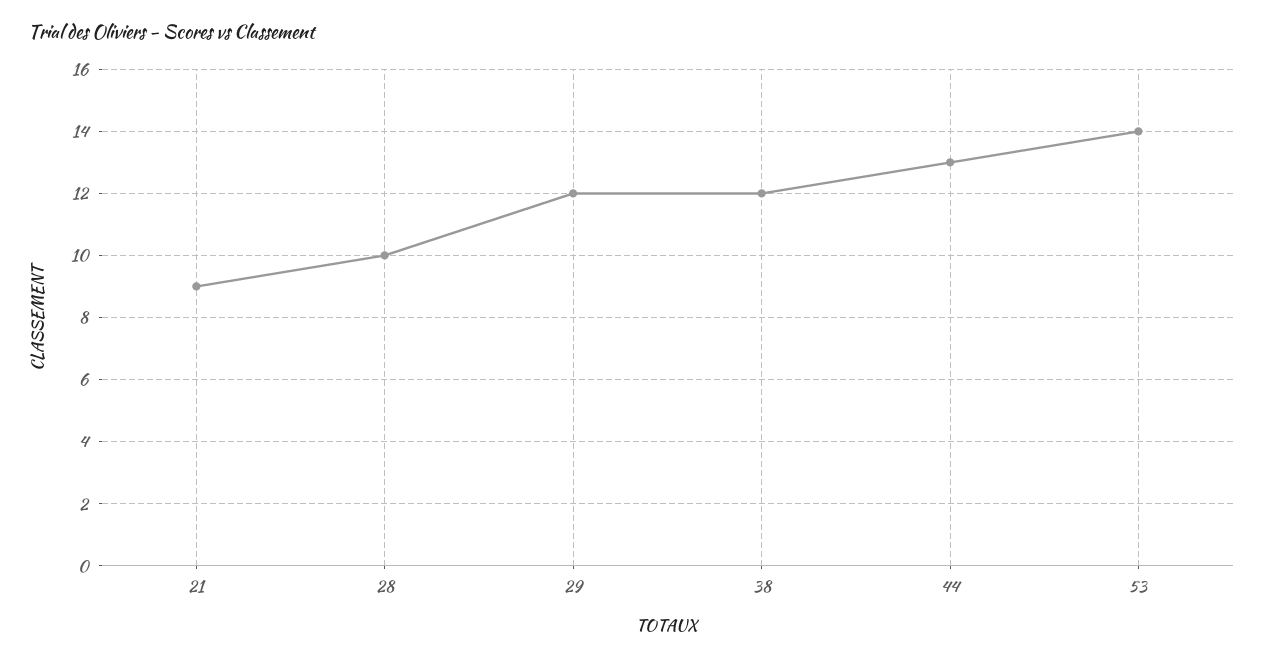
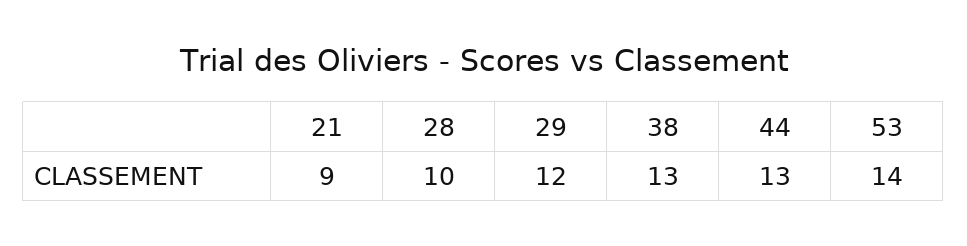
  {
    "21": 9,
    "28": 10,
    "29": 12,
-   "38": 12,
+   "38": 13,
    "44": 13,
    "53": 14
  }

